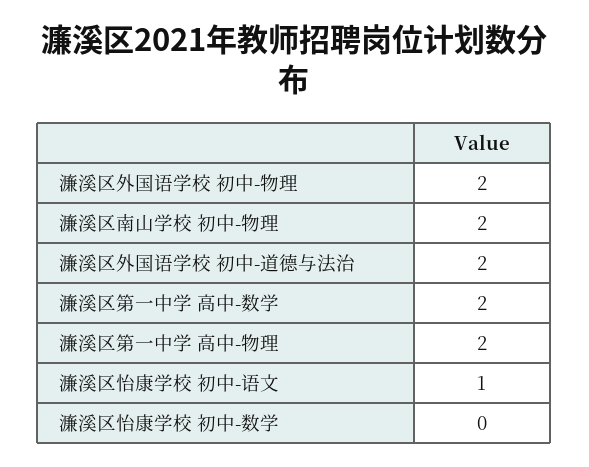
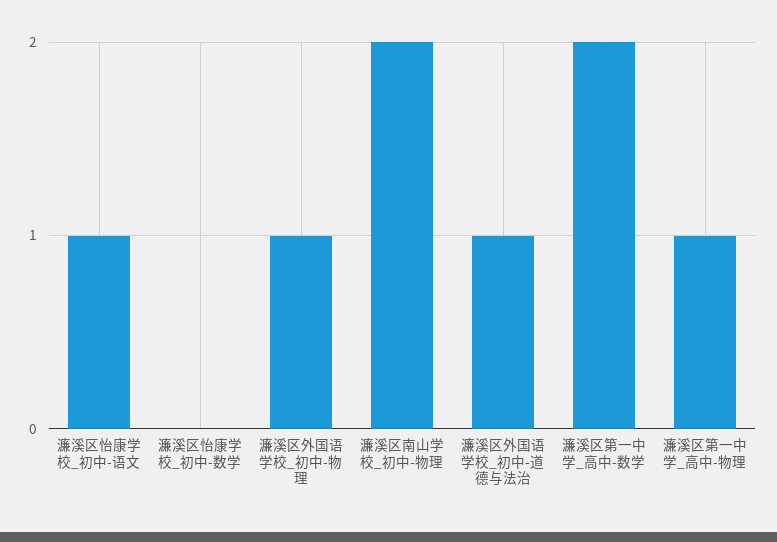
  {
-   "濂溪区外国语学校 初中-物理": 2,
+   "濂溪区外国语学校 初中-物理": 1,
    "濂溪区南山学校 初中-物理": 2,
-   "濂溪区外国语学校 初中-道德与法治": 2,
+   "濂溪区外国语学校 初中-道德与法治": 1,
    "濂溪区第一中学 高中-数学": 2,
-   "濂溪区第一中学 高中-物理": 2,
+   "濂溪区第一中学 高中-物理": 1,
    "濂溪区怡康学校 初中-语文": 1,
    "濂溪区怡康学校 初中-数学": 0
  }

